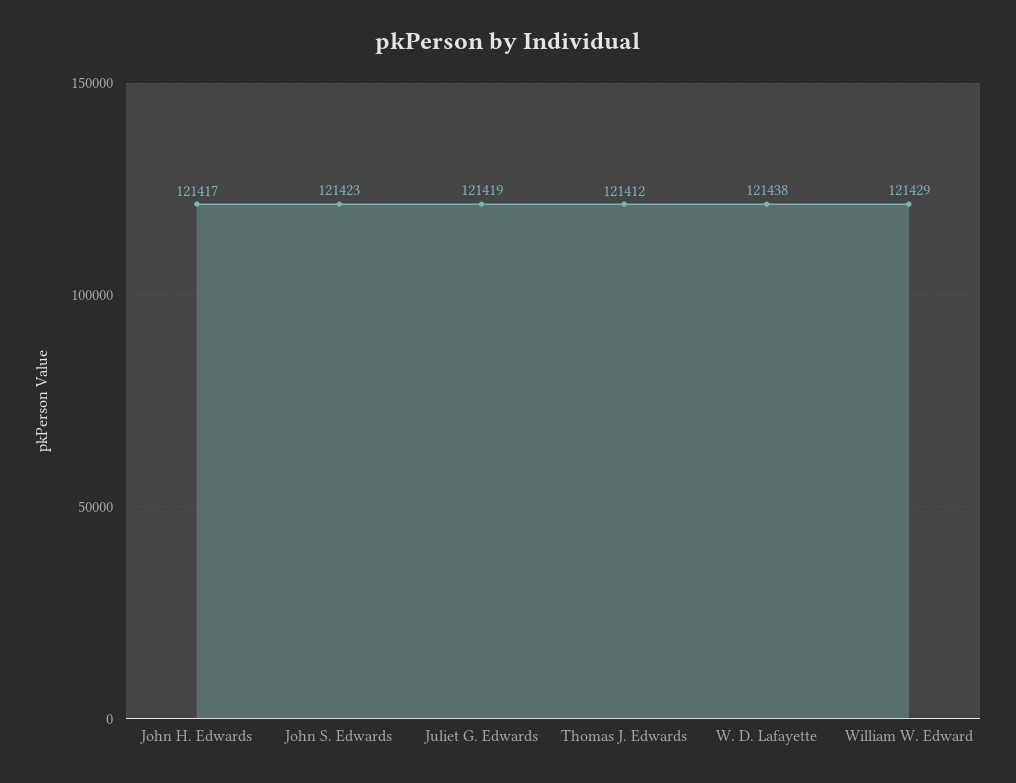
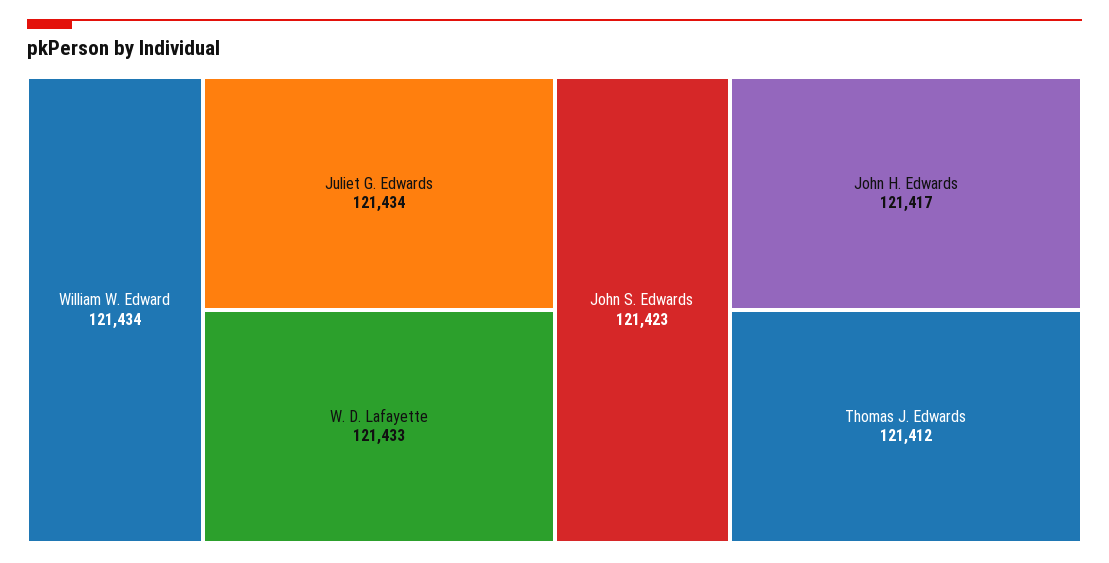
  {
    "John H. Edwards": 121417,
    "John S. Edwards": 121423,
-   "Juliet G. Edwards": 121419,
+   "Juliet G. Edwards": 121434,
    "Thomas J. Edwards": 121412,
-   "W. D. Lafayette": 121438,
+   "W. D. Lafayette": 121433,
-   "William W. Edward": 121429
+   "William W. Edward": 121434
  }

